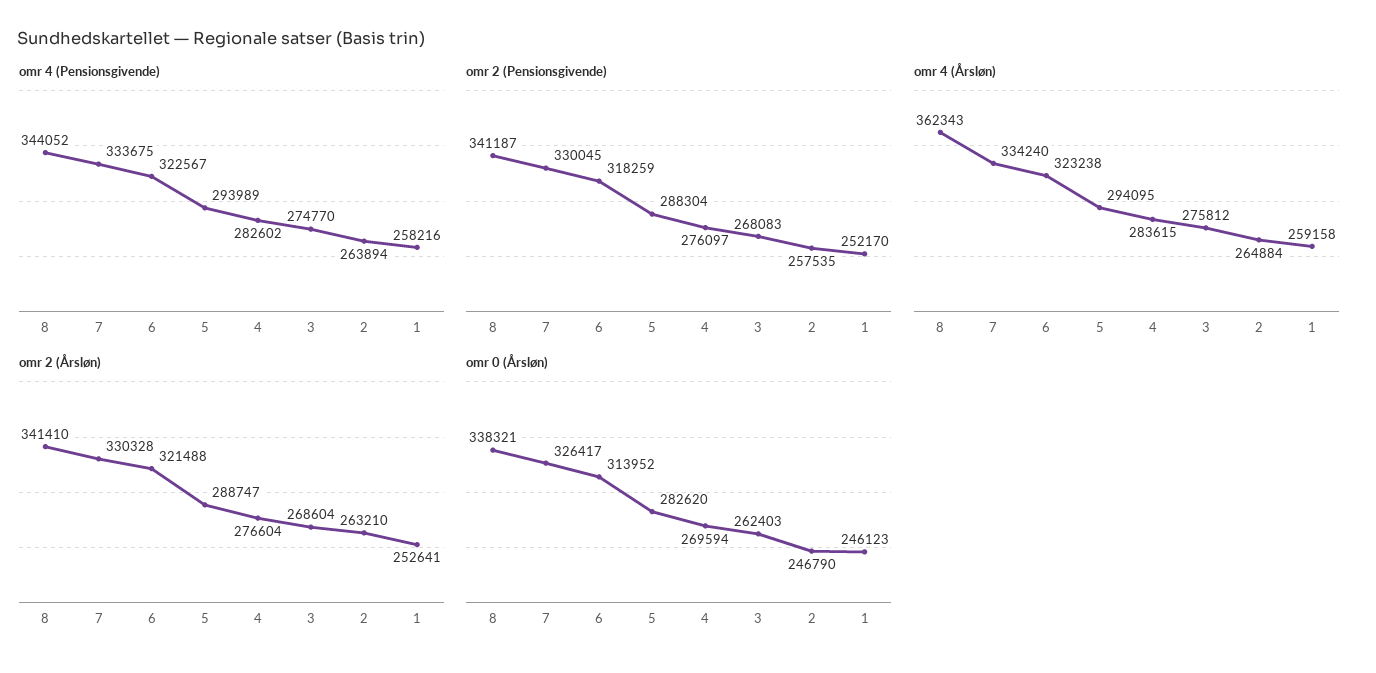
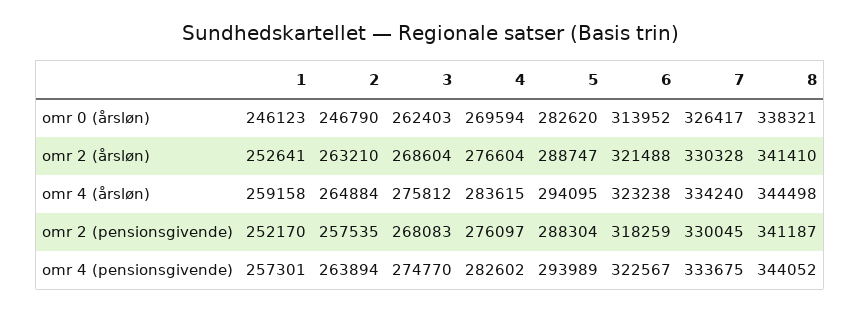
  {
    "omr 4 (Pensionsgivende)": {
      "8": 344052,
      "7": 333675,
      "6": 322567,
      "5": 293989,
      "4": 282602,
      "3": 274770,
      "2": 263894,
-     "1": 258216
+     "1": 257301
    },
    "omr 2 (Pensionsgivende)": {
      "8": 341187,
      "7": 330045,
      "6": 318259,
      "5": 288304,
      "4": 276097,
      "3": 268083,
      "2": 257535,
      "1": 252170
    },
    "omr 4 (Årsløn)": {
-     "8": 362343,
+     "8": 344498,
      "7": 334240,
      "6": 323238,
      "5": 294095,
      "4": 283615,
      "3": 275812,
      "2": 264884,
      "1": 259158
    },
    "omr 2 (Årsløn)": {
      "8": 341410,
      "7": 330328,
      "6": 321488,
      "5": 288747,
      "4": 276604,
      "3": 268604,
      "2": 263210,
      "1": 252641
    },
    "omr 0 (Årsløn)": {
      "8": 338321,
      "7": 326417,
      "6": 313952,
      "5": 282620,
      "4": 269594,
      "3": 262403,
      "2": 246790,
      "1": 246123
    }
  }

